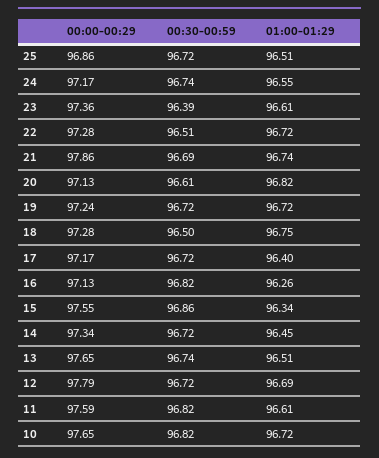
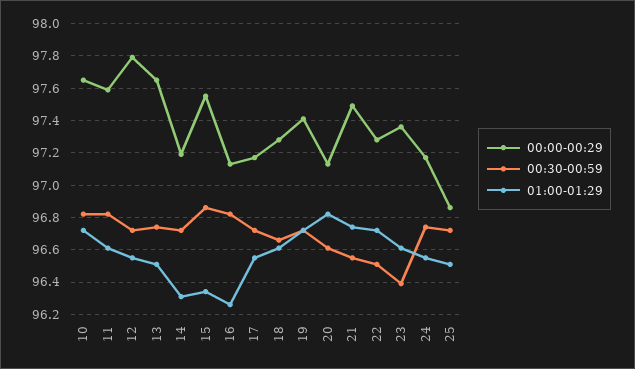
  {
    "00:00-00:29": {
      "25": 96.86,
      "24": 97.17,
      "23": 97.36,
      "22": 97.28,
-     "21": 97.86,
+     "21": 97.5,
      "20": 97.13,
-     "19": 97.24,
+     "19": 97.4,
      "18": 97.28,
      "17": 97.17,
      "16": 97.13,
      "15": 97.55,
-     "14": 97.34,
+     "14": 97.2,
      "13": 97.65,
      "12": 97.79,
      "11": 97.59,
      "10": 97.65
    },
    "00:30-00:59": {
      "25": 96.72,
      "24": 96.74,
      "23": 96.39,
      "22": 96.51,
-     "21": 96.69,
+     "21": 96.55,
      "20": 96.61,
      "19": 96.72,
-     "18": 96.5,
+     "18": 96.65,
      "17": 96.72,
      "16": 96.82,
      "15": 96.86,
      "14": 96.72,
      "13": 96.74,
      "12": 96.72,
      "11": 96.82,
      "10": 96.82
    },
    "01:00-01:29": {
      "25": 96.51,
      "24": 96.55,
      "23": 96.61,
      "22": 96.72,
      "21": 96.74,
      "20": 96.82,
      "19": 96.72,
-     "18": 96.75,
+     "18": 96.6,
-     "17": 96.4,
+     "17": 96.55,
      "16": 96.26,
      "15": 96.34,
-     "14": 96.45,
+     "14": 96.3,
      "13": 96.51,
-     "12": 96.69,
+     "12": 96.55,
      "11": 96.61,
      "10": 96.72
    }
  }

